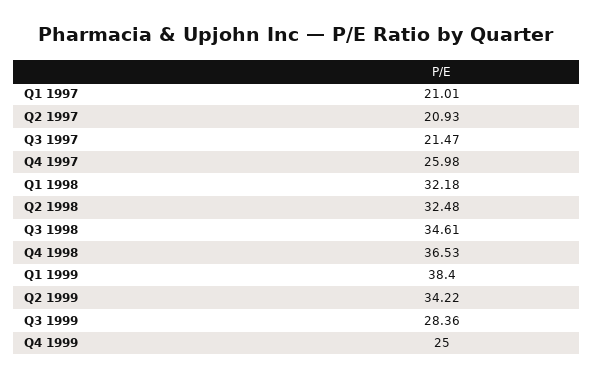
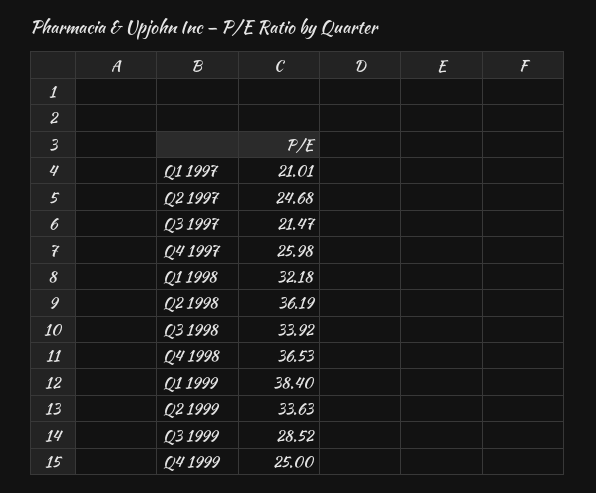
  {
    "Q1 1997": 21.01,
-   "Q2 1997": 20.93,
+   "Q2 1997": 24.68,
    "Q3 1997": 21.47,
    "Q4 1997": 25.98,
    "Q1 1998": 32.18,
-   "Q2 1998": 32.48,
+   "Q2 1998": 36.19,
-   "Q3 1998": 34.61,
+   "Q3 1998": 33.92,
    "Q4 1998": 36.53,
    "Q1 1999": 38.4,
-   "Q2 1999": 34.22,
+   "Q2 1999": 33.63,
-   "Q3 1999": 28.36,
+   "Q3 1999": 28.52,
    "Q4 1999": 25
  }

